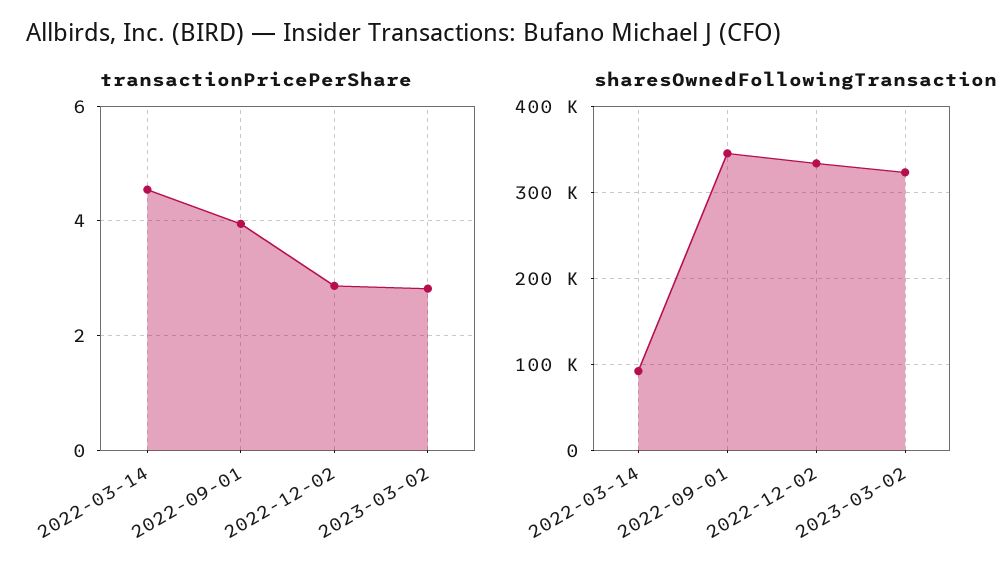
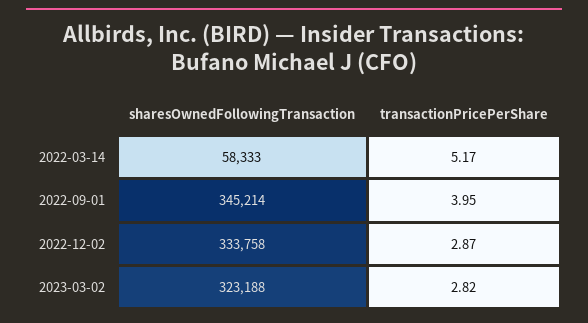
  {
    "transactionPricePerShare": {
-     "2022-03-14": 4.6,
+     "2022-03-14": 5.17,
      "2022-09-01": 3.95,
      "2022-12-02": 2.87,
      "2023-03-02": 2.82
    },
    "sharesOwnedFollowingTransaction": {
-     "2022-03-14": 90000,
+     "2022-03-14": 58333,
      "2022-09-01": 345214,
      "2022-12-02": 333758,
      "2023-03-02": 323188
    }
  }

